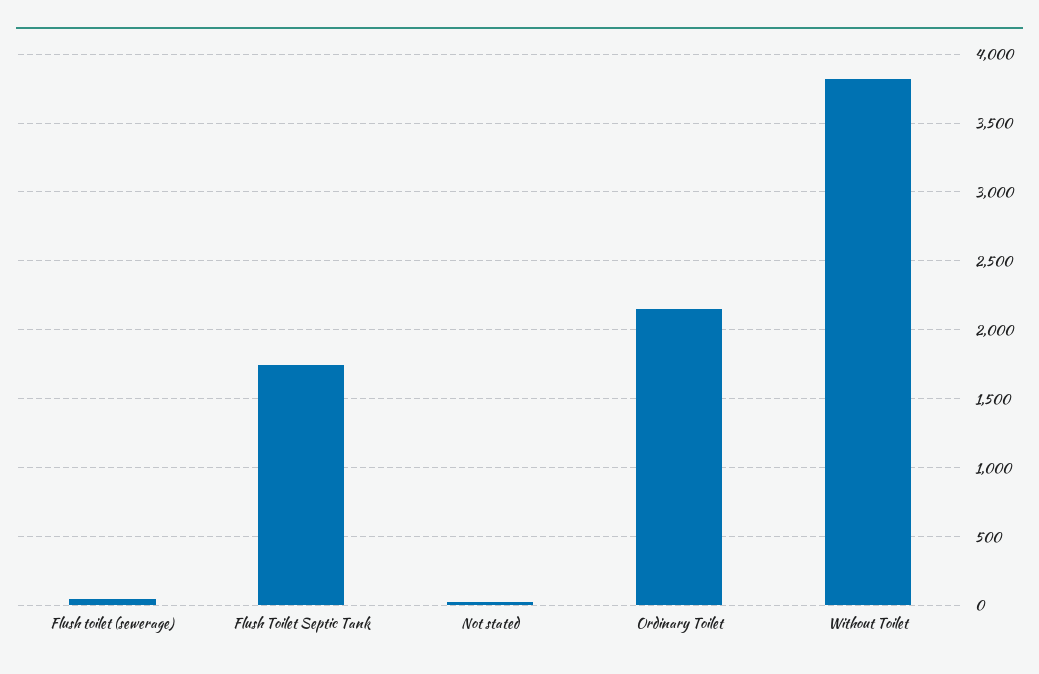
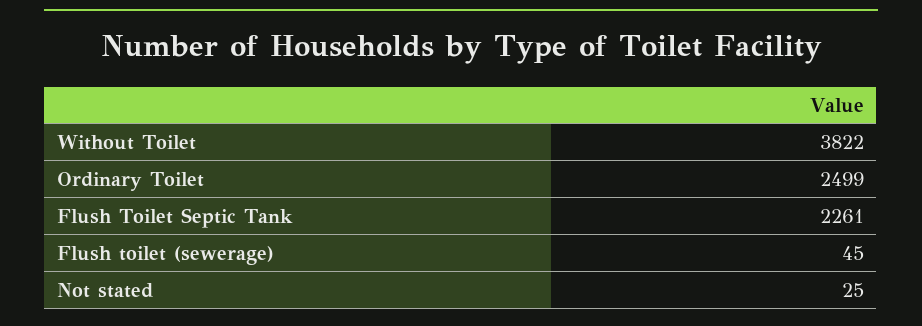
  {
    "Flush toilet (sewerage)": 45,
-   "Flush Toilet Septic Tank": 1750,
+   "Flush Toilet Septic Tank": 2261,
    "Not stated": 25,
-   "Ordinary Toilet": 2150,
+   "Ordinary Toilet": 2499,
    "Without Toilet": 3822
  }

